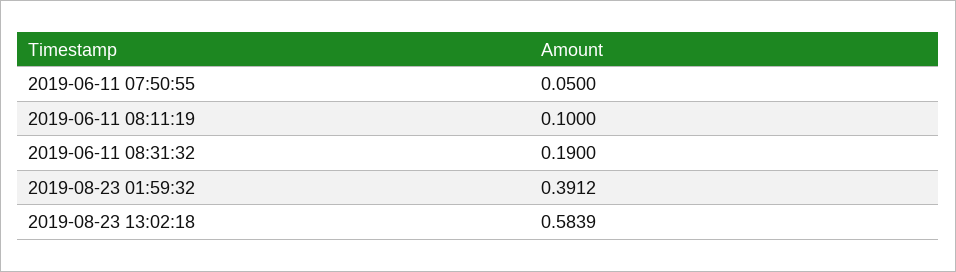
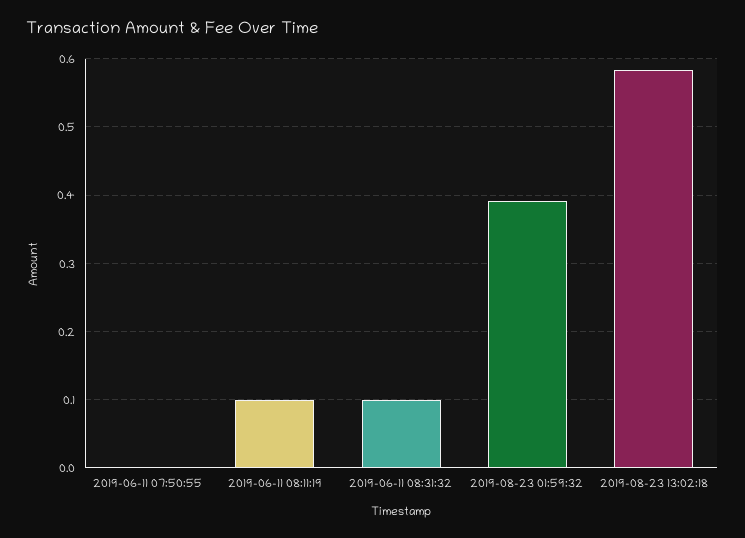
  {
-   "2019-06-11 07:50:55": 0.05,
+   "2019-06-11 07:50:55": 0,
    "2019-06-11 08:11:19": 0.1,
-   "2019-06-11 08:31:32": 0.19,
+   "2019-06-11 08:31:32": 0.1,
    "2019-08-23 01:59:32": 0.3912,
    "2019-08-23 13:02:18": 0.5839
  }

